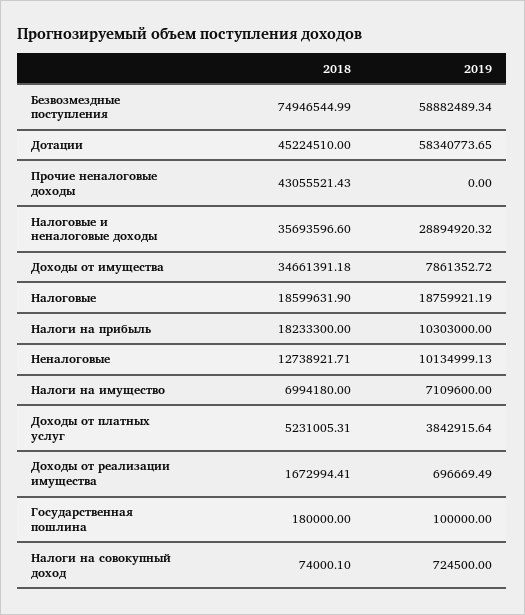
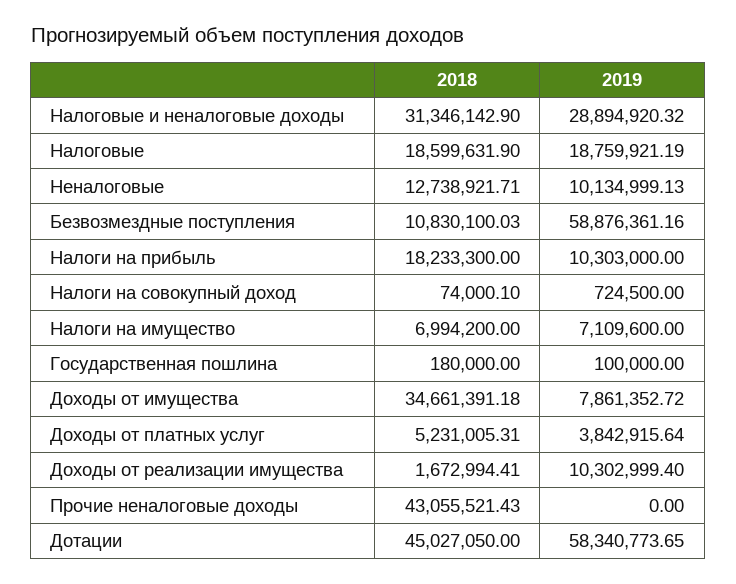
  {
    "2018": {
-     "Безвозмездные поступления": 74946544.99,
+     "Безвозмездные поступления": 10830100.03,
-     "Дотации": 45224510,
+     "Дотации": 45027050,
      "Прочие неналоговые доходы": 43055521.43,
-     "Налоговые и неналоговые доходы": 35693596.6,
+     "Налоговые и неналоговые доходы": 31346142.9,
      "Доходы от имущества": 34661391.18,
      "Налоговые": 18599631.9,
      "Налоги на прибыль": 18233300,
      "Неналоговые": 12738921.71,
-     "Налоги на имущество": 6994180,
+     "Налоги на имущество": 6994200,
      "Доходы от платных услуг": 5231005.31,
      "Доходы от реализации имущества": 1672994.41,
      "Государственная пошлина": 180000,
      "Налоги на совокупный доход": 74000.1
    },
    "2019": {
-     "Безвозмездные поступления": 58882489.34,
+     "Безвозмездные поступления": 58876361.16,
      "Дотации": 58340773.65,
      "Прочие неналоговые доходы": 0,
      "Налоговые и неналоговые доходы": 28894920.32,
      "Доходы от имущества": 7861352.72,
      "Налоговые": 18759921.19,
      "Налоги на прибыль": 10303000,
      "Неналоговые": 10134999.13,
      "Налоги на имущество": 7109600,
      "Доходы от платных услуг": 3842915.64,
-     "Доходы от реализации имущества": 696669.49,
+     "Доходы от реализации имущества": 10302999.4,
      "Государственная пошлина": 100000,
      "Налоги на совокупный доход": 724500
    }
  }

